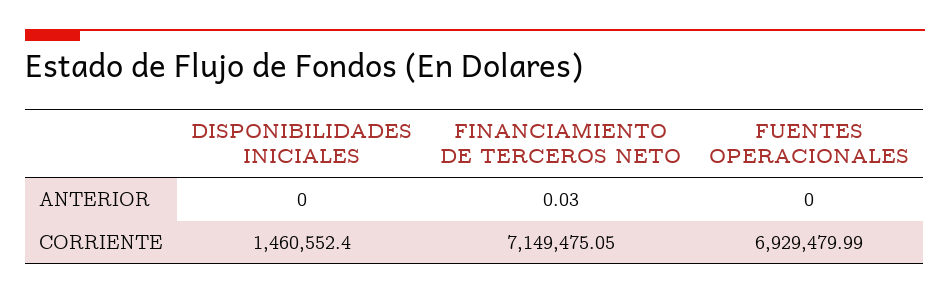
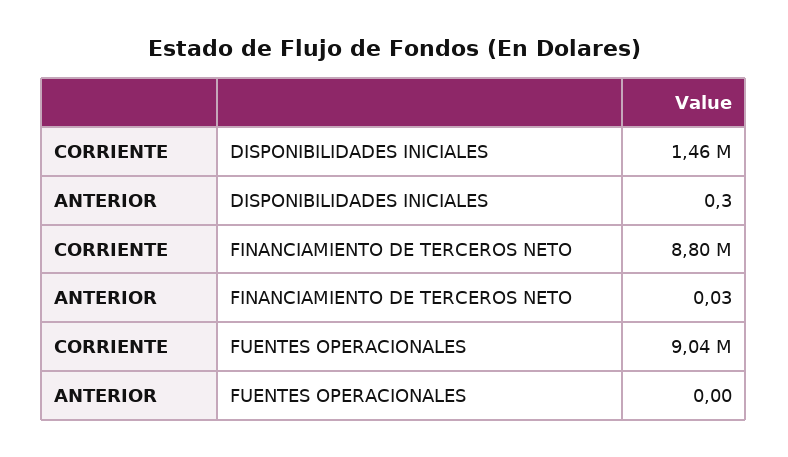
  {
    "DISPONIBILIDADES INICIALES": {
-     "ANTERIOR": 0,
+     "ANTERIOR": 0.3,
      "CORRIENTE": 1460552.4
    },
    "FINANCIAMIENTO DE TERCEROS NETO": {
      "ANTERIOR": 0.03,
-     "CORRIENTE": 7149475.05
+     "CORRIENTE": 8800000
    },
    "FUENTES OPERACIONALES": {
      "ANTERIOR": 0,
-     "CORRIENTE": 6929479.99
+     "CORRIENTE": 9040000
    }
  }

